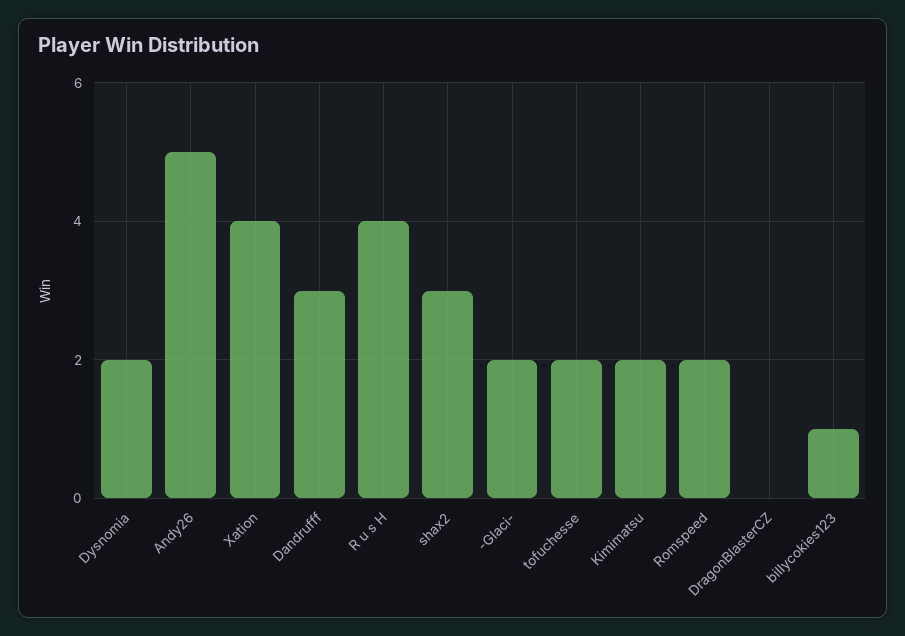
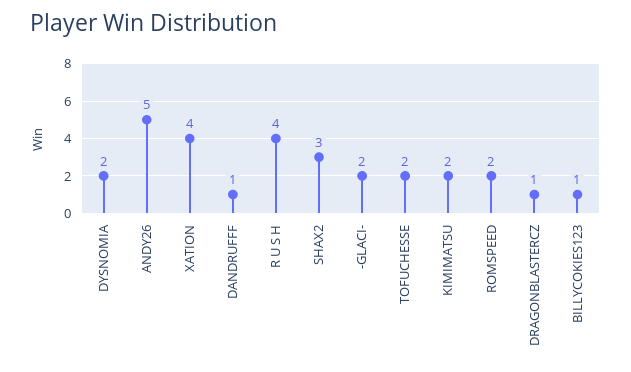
  {
    "Dysnomia": 2,
    "Andy26": 5,
    "Xation": 4,
-   "Dandrufff": 3,
+   "Dandrufff": 1,
    "R u s H": 4,
    "shax2": 3,
    "-Glaci-": 2,
    "tofuchesse": 2,
    "Kimimatsu": 2,
    "Romspeed": 2,
-   "DragonBlasterCZ": 0,
+   "DragonBlasterCZ": 1,
    "billycokies123": 1
  }

